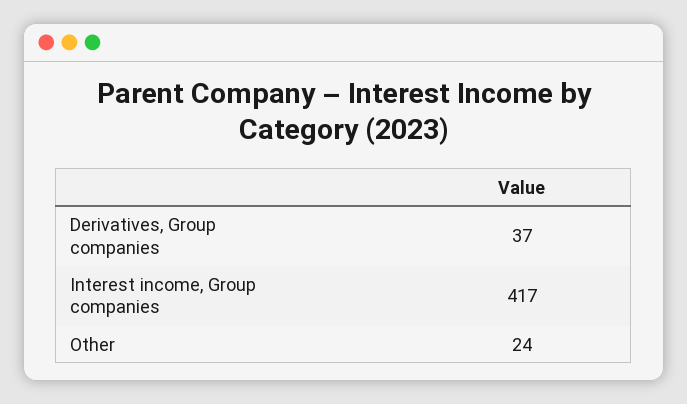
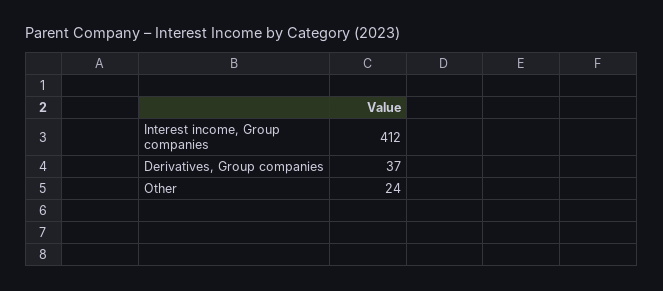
  {
    "Derivatives, Group companies": 37,
-   "Interest income, Group companies": 417,
+   "Interest income, Group companies": 412,
    "Other": 24
  }

